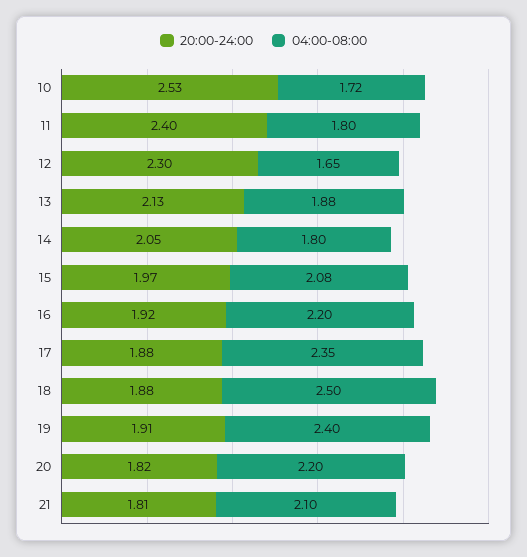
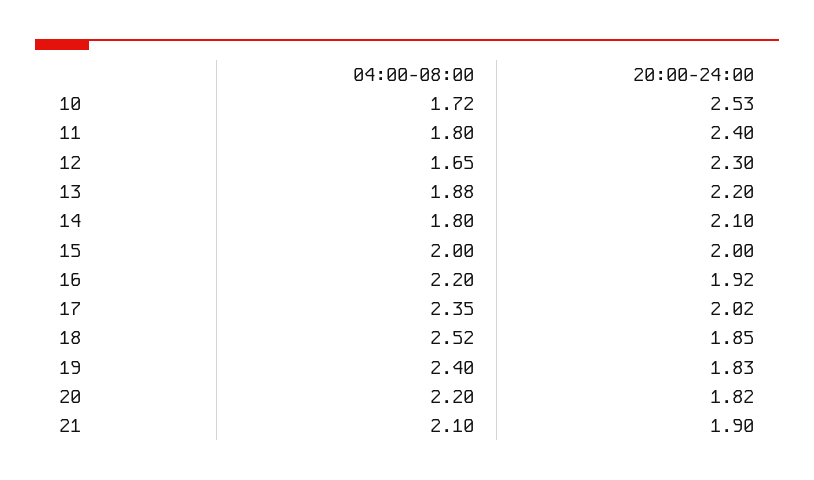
  {
    "20:00-24:00": {
      "10": 2.53,
      "11": 2.4,
      "12": 2.3,
-     "13": 2.13,
+     "13": 2.2,
-     "14": 2.05,
+     "14": 2.1,
-     "15": 1.97,
+     "15": 2,
      "16": 1.92,
-     "17": 1.88,
+     "17": 2.02,
-     "18": 1.88,
+     "18": 1.85,
-     "19": 1.91,
+     "19": 1.83,
      "20": 1.82,
-     "21": 1.81
+     "21": 1.9
    },
    "04:00-08:00": {
      "10": 1.72,
      "11": 1.8,
      "12": 1.65,
      "13": 1.88,
      "14": 1.8,
-     "15": 2.08,
+     "15": 2,
      "16": 2.2,
      "17": 2.35,
-     "18": 2.5,
+     "18": 2.52,
      "19": 2.4,
      "20": 2.2,
      "21": 2.1
    }
  }

